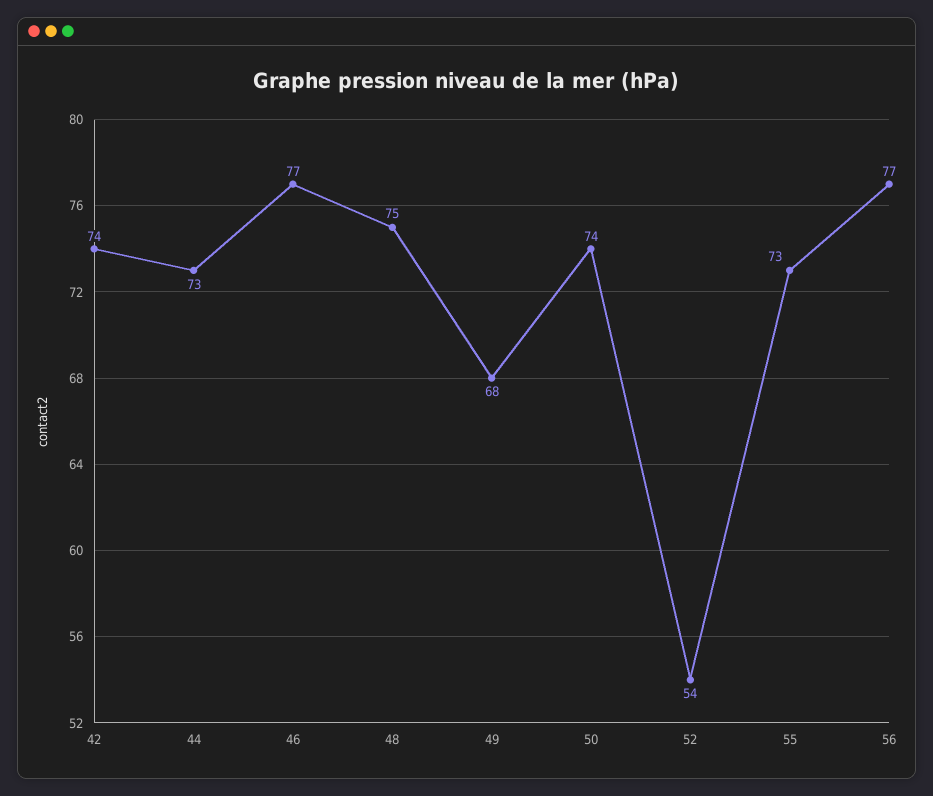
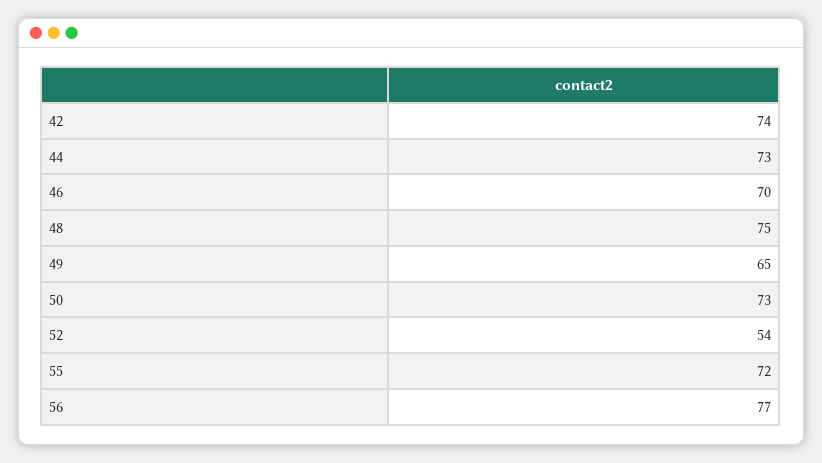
  {
    "42": 74,
    "44": 73,
-   "46": 77,
+   "46": 70,
    "48": 75,
-   "49": 68,
+   "49": 65,
-   "50": 74,
+   "50": 73,
    "52": 54,
-   "55": 73,
+   "55": 72,
    "56": 77
  }

